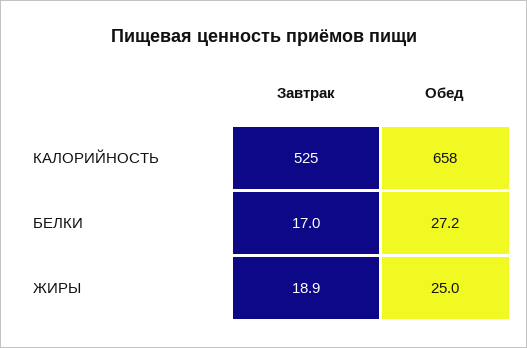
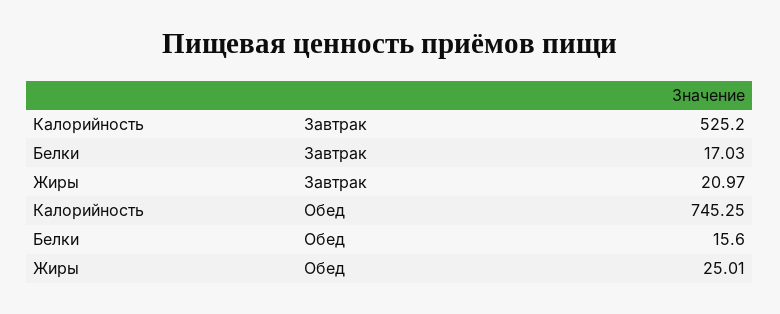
  {
    "Завтрак": {
      "КАЛОРИЙНОСТЬ": 525.2,
      "БЕЛКИ": 17.03,
-     "ЖИРЫ": 18.9
+     "ЖИРЫ": 20.97
    },
    "Обед": {
-     "КАЛОРИЙНОСТЬ": 658,
+     "КАЛОРИЙНОСТЬ": 745.25,
-     "БЕЛКИ": 27.2,
+     "БЕЛКИ": 15.6,
      "ЖИРЫ": 25.01
    }
  }

